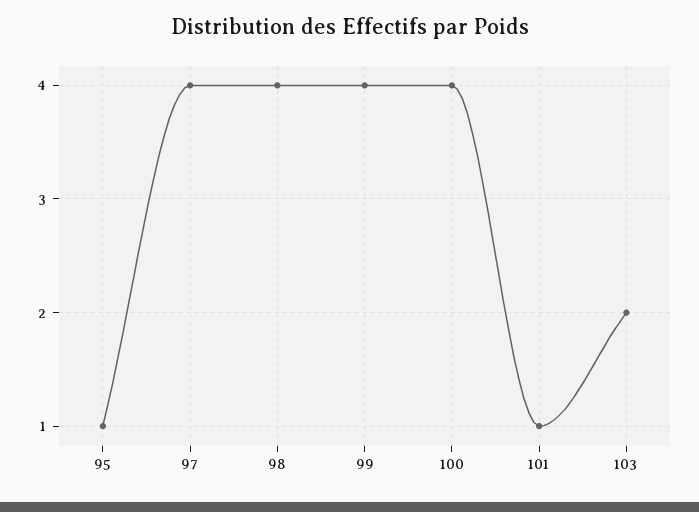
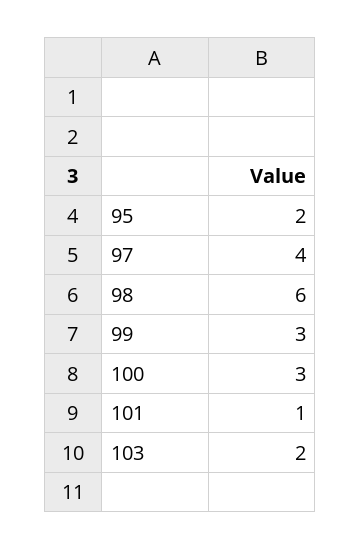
  {
-   "95": 1,
+   "95": 2,
    "97": 4,
-   "98": 4,
+   "98": 6,
-   "99": 4,
+   "99": 3,
-   "100": 4,
+   "100": 3,
    "101": 1,
    "103": 2
  }

